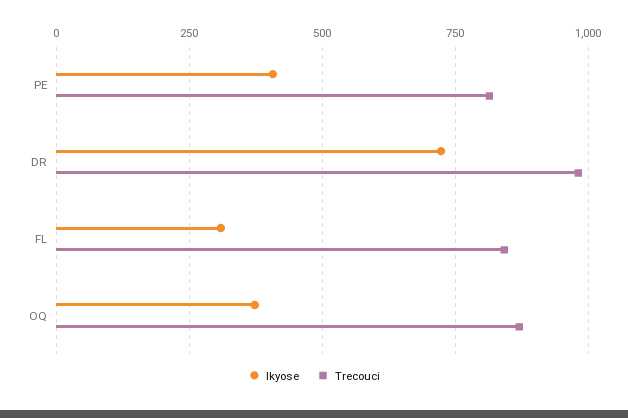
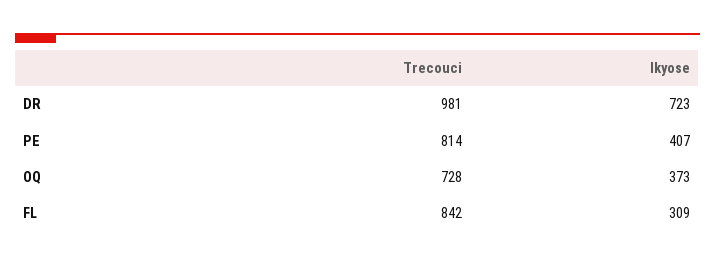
  {
    "Ikyose": {
      "PE": 407,
      "DR": 723,
      "FL": 309,
      "OQ": 373
    },
    "Trecouci": {
      "PE": 814,
      "DR": 981,
      "FL": 842,
-     "OQ": 875
+     "OQ": 728
    }
  }

